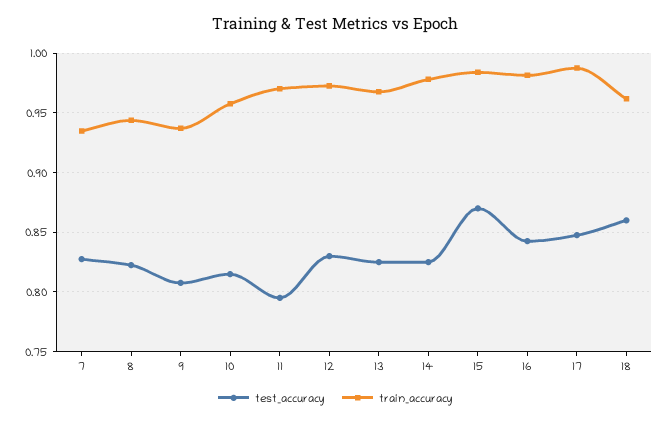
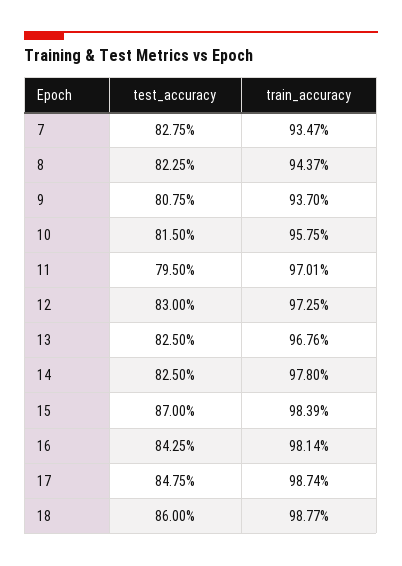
  {
    "test_accuracy": {
      "7": 0.8275,
      "8": 0.8225,
      "9": 0.8075,
      "10": 0.815,
      "11": 0.795,
      "12": 0.83,
      "13": 0.825,
      "14": 0.825,
      "15": 0.87,
      "16": 0.8425,
      "17": 0.8475,
      "18": 0.86
    },
    "train_accuracy": {
      "7": 0.9347,
      "8": 0.9437,
      "9": 0.937,
      "10": 0.9575,
      "11": 0.9701,
      "12": 0.9725,
      "13": 0.9676,
      "14": 0.978,
      "15": 0.9839,
      "16": 0.9814,
      "17": 0.9874,
-     "18": 0.96
+     "18": 0.9877
    }
  }

